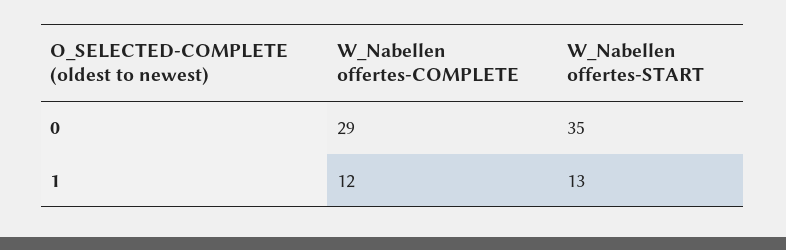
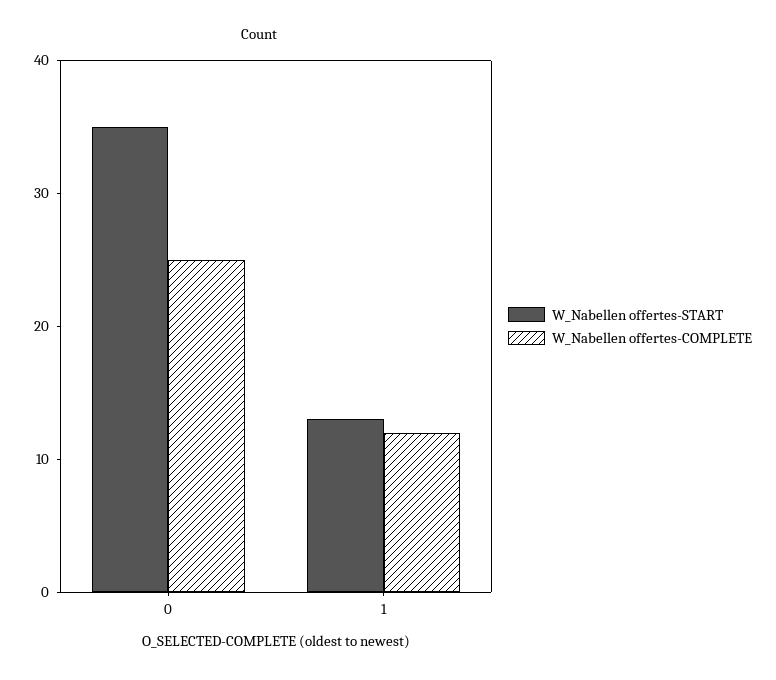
  {
    "W_Nabellen offertes-COMPLETE": {
-     "0": 29,
+     "0": 25,
      "1": 12
    },
    "W_Nabellen offertes-START": {
      "0": 35,
      "1": 13
    }
  }

